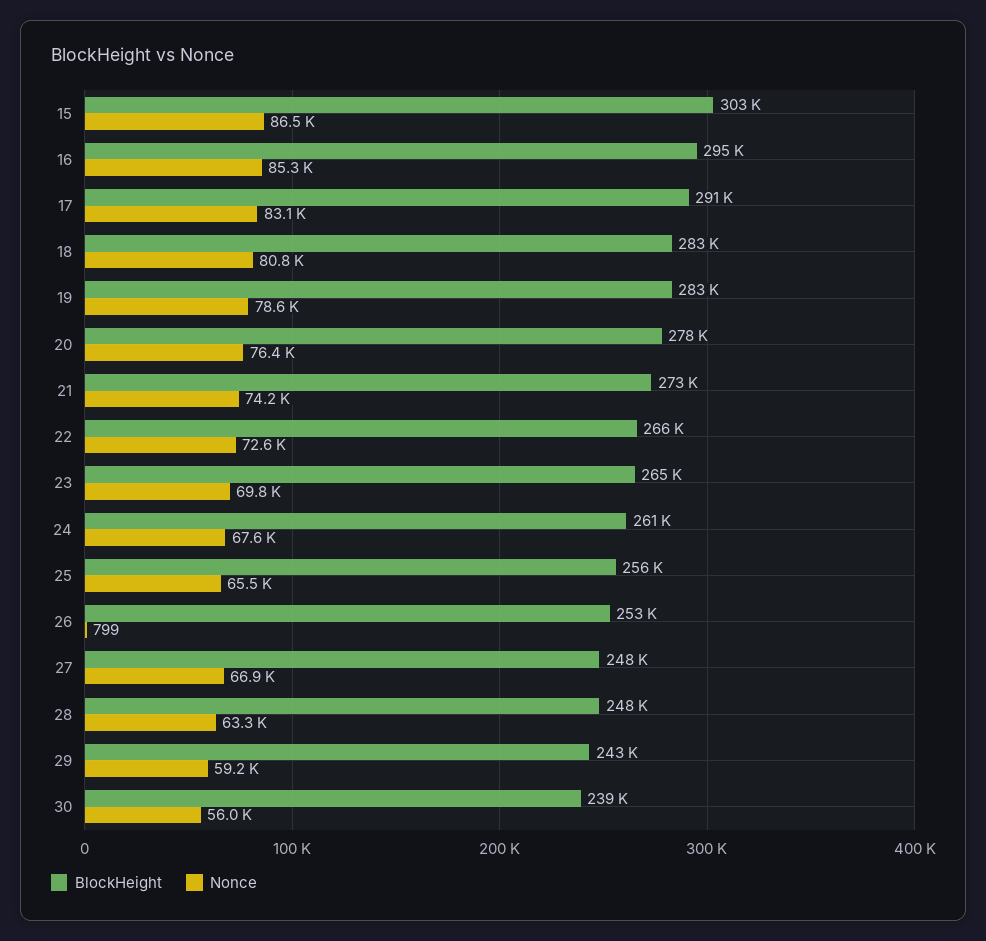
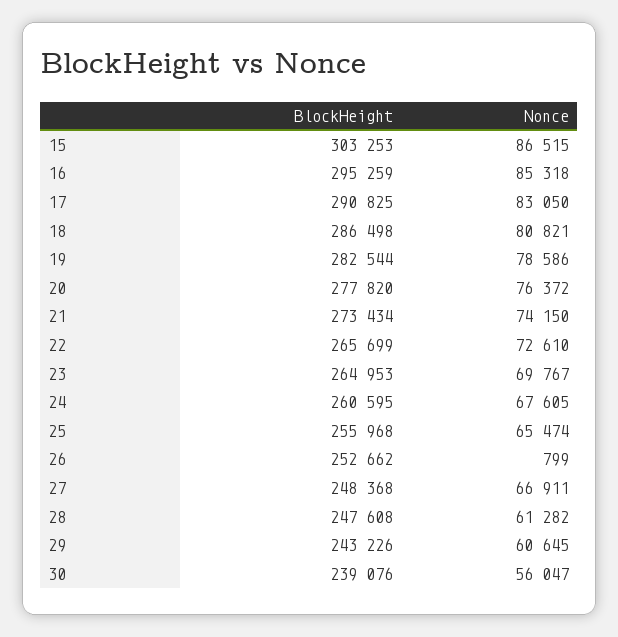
  {
    "BlockHeight": {
      "15": 303253,
      "16": 295259,
      "17": 290825,
-     "18": 283000,
+     "18": 286498,
      "19": 282544,
      "20": 277820,
      "21": 273434,
      "22": 265699,
      "23": 264953,
      "24": 260595,
      "25": 255968,
      "26": 252662,
      "27": 248368,
      "28": 247608,
      "29": 243226,
      "30": 239076
    },
    "Nonce": {
      "15": 86515,
      "16": 85318,
      "17": 83050,
      "18": 80821,
      "19": 78586,
      "20": 76372,
      "21": 74150,
      "22": 72610,
      "23": 69767,
      "24": 67605,
      "25": 65474,
      "26": 799,
      "27": 66911,
-     "28": 63300,
+     "28": 61282,
-     "29": 59200,
+     "29": 60645,
      "30": 56047
    }
  }

